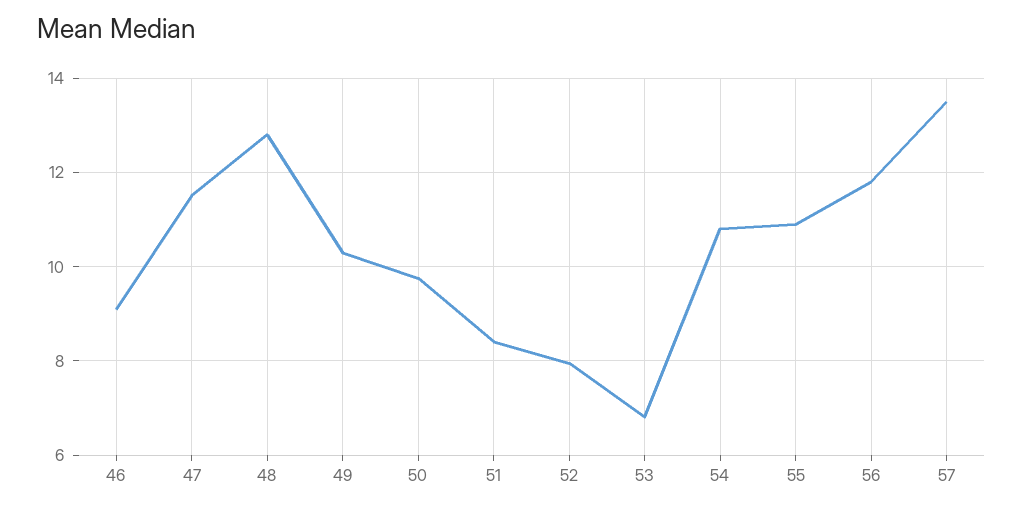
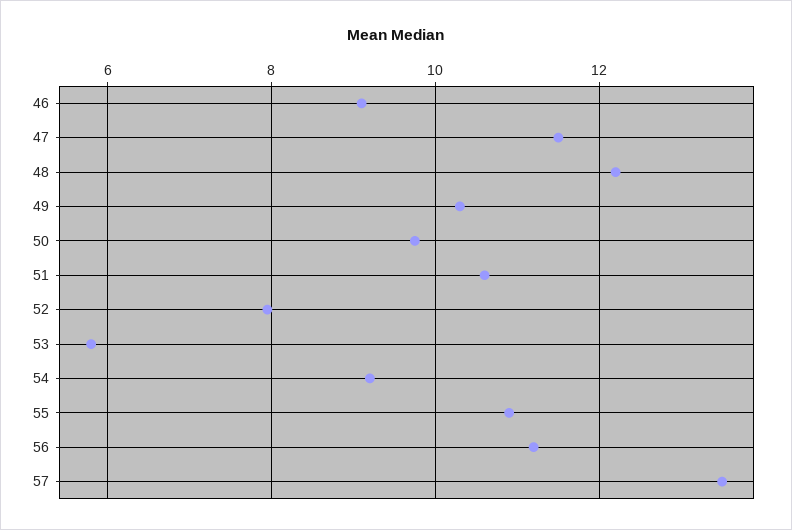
  {
    "46": 9.2,
    "47": 11.6,
-   "48": 12.8,
+   "48": 12.2,
    "49": 10.4,
    "50": 9.8,
-   "51": 8.4,
+   "51": 10.6,
    "52": 8,
-   "53": 6.8,
+   "53": 5.8,
-   "54": 10.8,
+   "54": 9.2,
    "55": 11,
-   "56": 11.8,
+   "56": 11.2,
    "57": 13.6
  }

